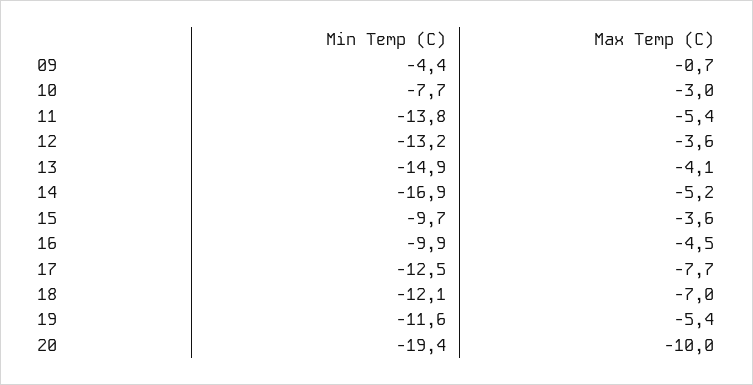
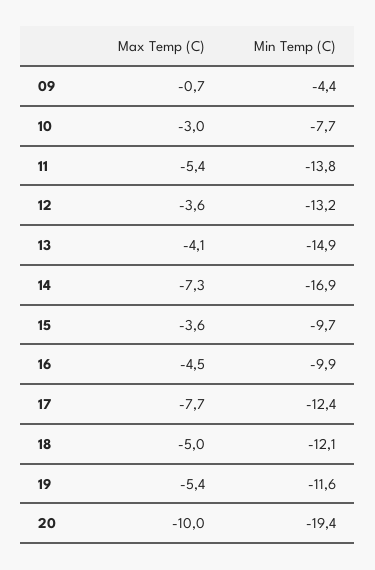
  {
    "Min Temp (C)": {
      "09": -4.4,
      "10": -7.7,
      "11": -13.8,
      "12": -13.2,
      "13": -14.9,
      "14": -16.9,
      "15": -9.7,
      "16": -9.9,
-     "17": -12.5,
+     "17": -12.4,
      "18": -12.1,
      "19": -11.6,
      "20": -19.4
    },
    "Max Temp (C)": {
      "09": -0.7,
      "10": -3,
      "11": -5.4,
      "12": -3.6,
      "13": -4.1,
-     "14": -5.2,
+     "14": -7.3,
      "15": -3.6,
      "16": -4.5,
      "17": -7.7,
-     "18": -7,
+     "18": -5,
      "19": -5.4,
      "20": -10
    }
  }

